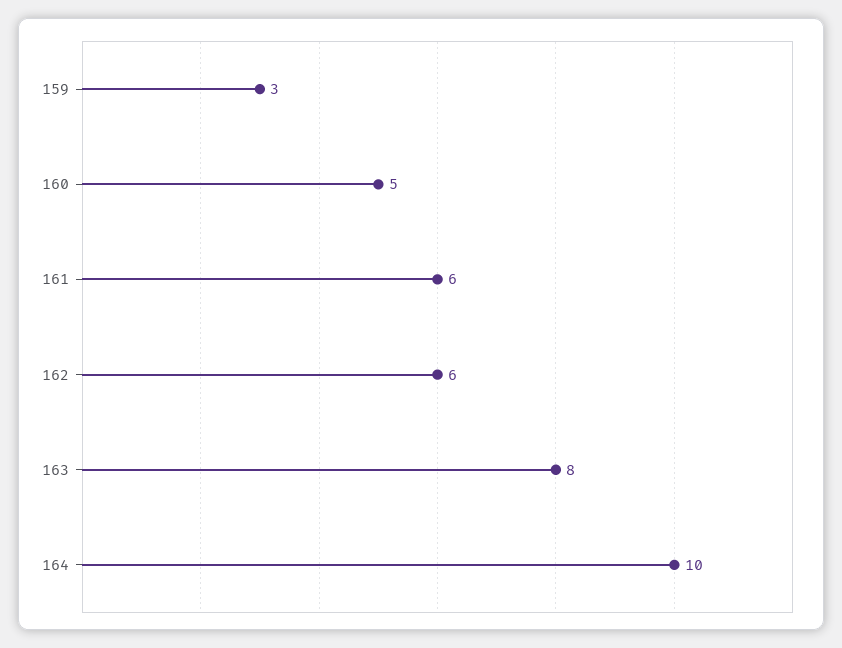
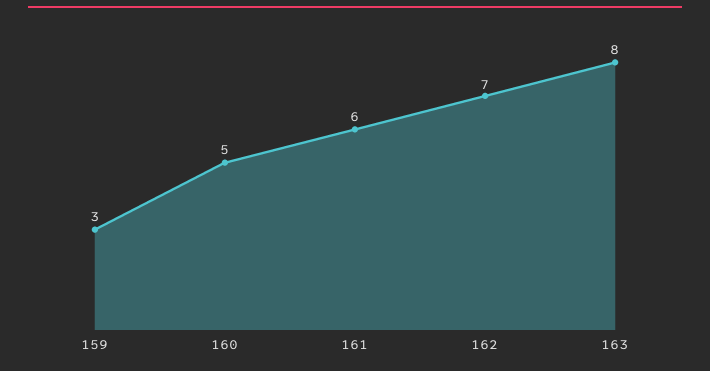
  {
    "159": 3,
    "160": 5,
    "161": 6,
-   "162": 6,
+   "162": 7,
-   "163": 8,
+   "163": 8
-   "164": 10
  }

